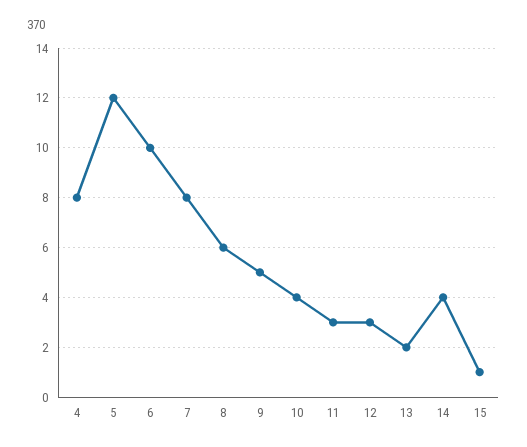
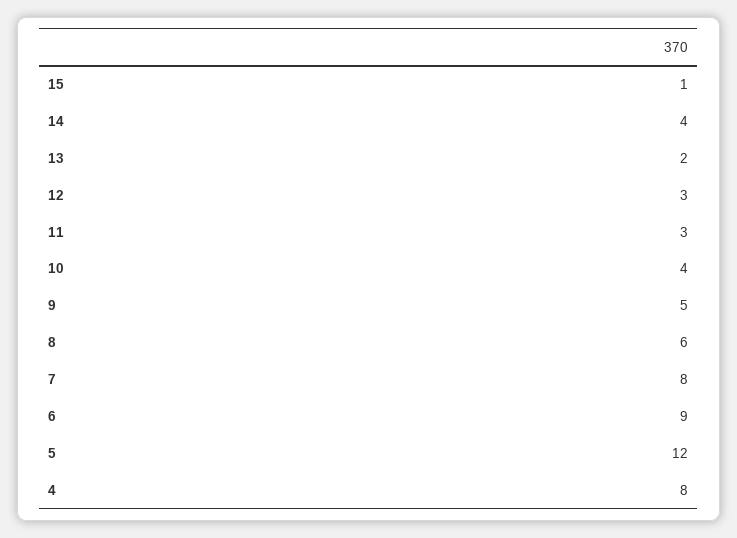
  {
    "4": 8,
    "5": 12,
-   "6": 10,
+   "6": 9,
    "7": 8,
    "8": 6,
    "9": 5,
    "10": 4,
    "11": 3,
    "12": 3,
    "13": 2,
    "14": 4,
    "15": 1
  }

